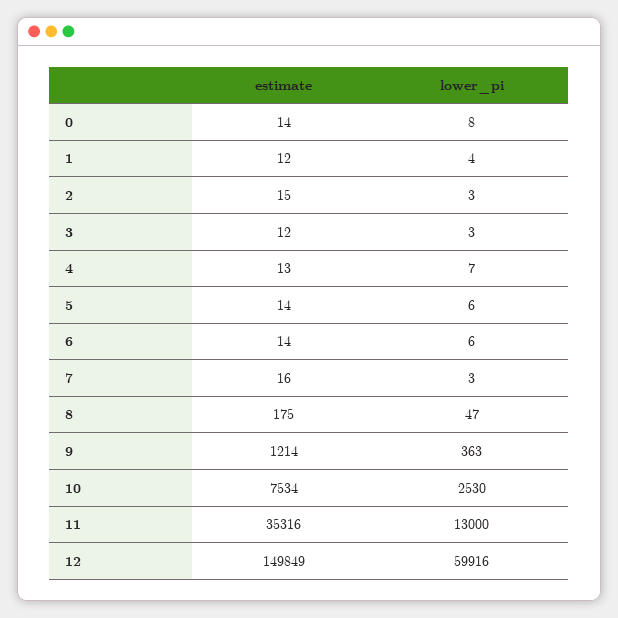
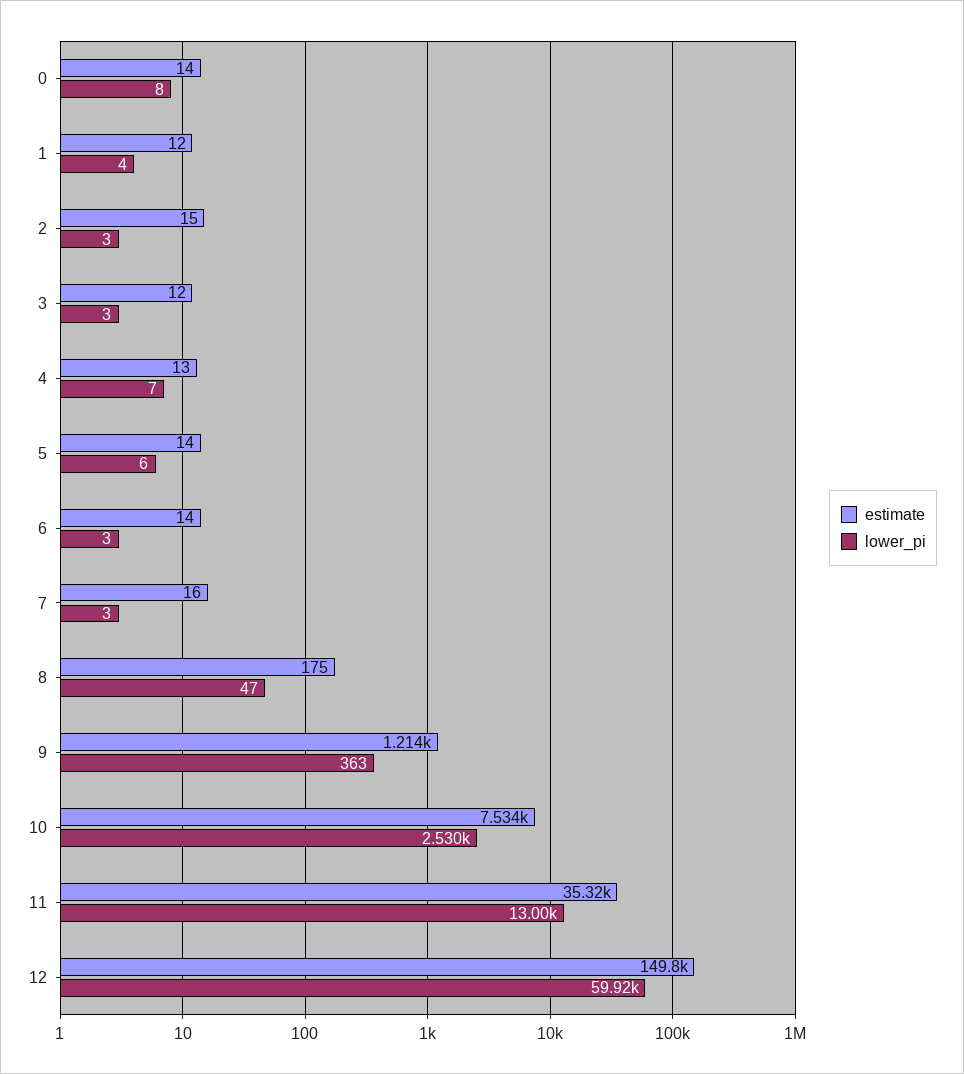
  {
    "estimate": {
      "0": 14,
      "1": 12,
      "2": 15,
      "3": 12,
      "4": 13,
      "5": 14,
      "6": 14,
      "7": 16,
      "8": 175,
      "9": 1214,
      "10": 7534,
      "11": 35316,
      "12": 149849
    },
    "lower_pi": {
      "0": 8,
      "1": 4,
      "2": 3,
      "3": 3,
      "4": 7,
      "5": 6,
-     "6": 6,
+     "6": 3,
      "7": 3,
      "8": 47,
      "9": 363,
      "10": 2530,
      "11": 13000,
      "12": 59916
    }
  }

